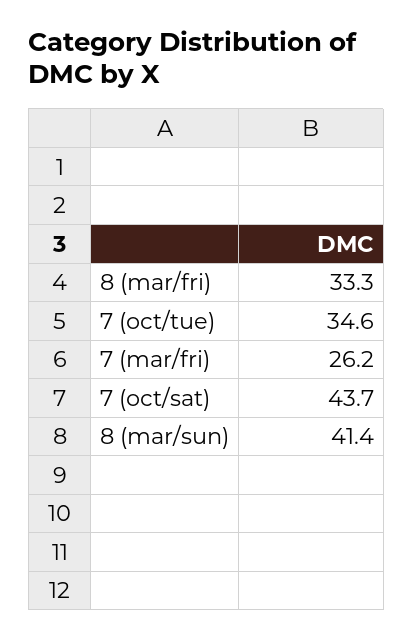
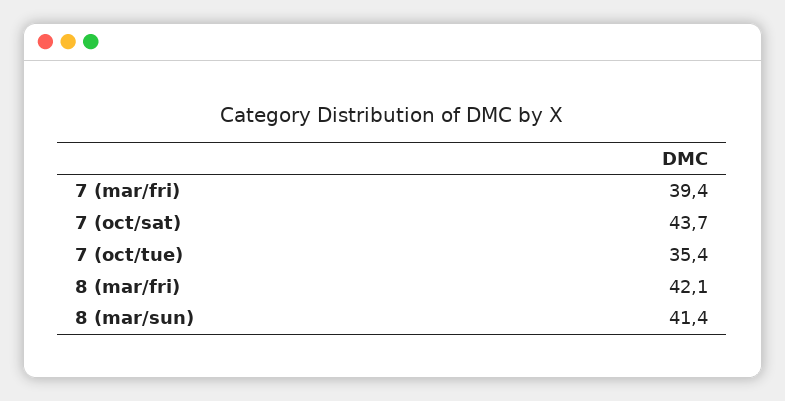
  {
-   "8 (mar/fri)": 33.3,
+   "8 (mar/fri)": 42.1,
-   "7 (oct/tue)": 34.6,
+   "7 (oct/tue)": 35.4,
-   "7 (mar/fri)": 26.2,
+   "7 (mar/fri)": 39.4,
    "7 (oct/sat)": 43.7,
    "8 (mar/sun)": 41.4
  }

